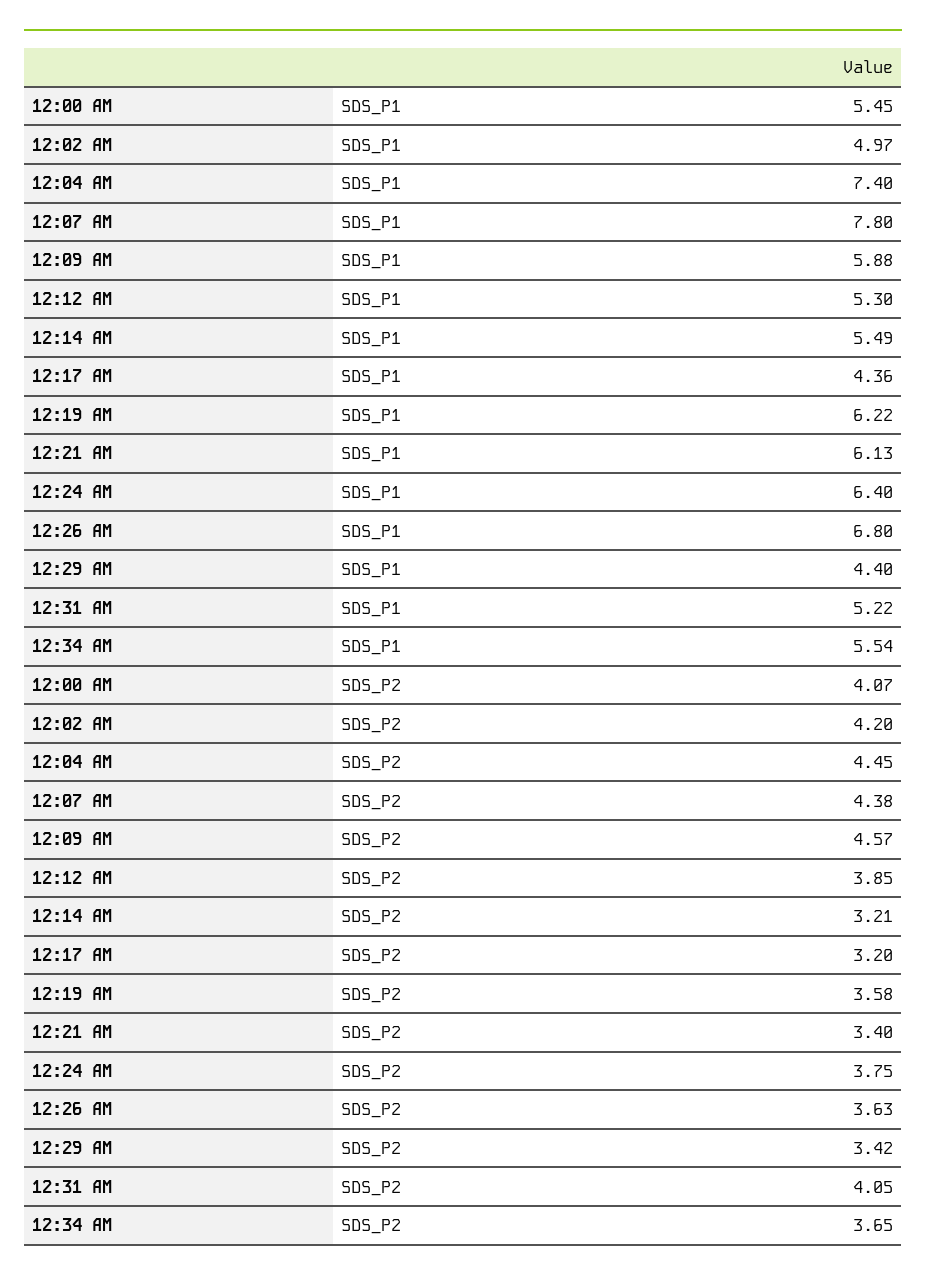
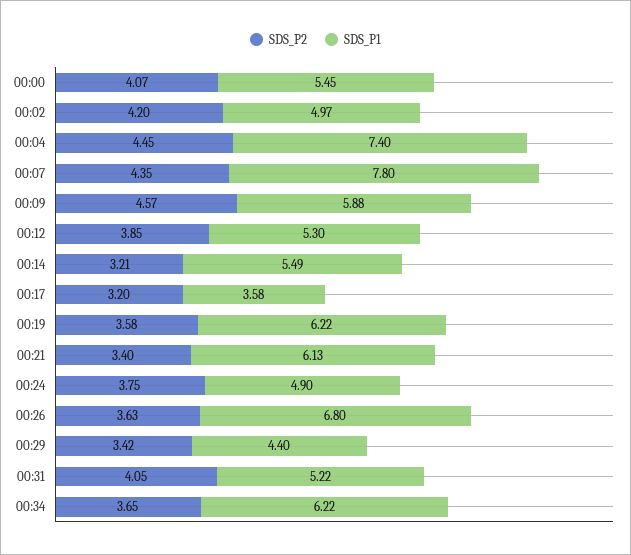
  {
    "SDS_P1": {
      "12:00 AM": 5.45,
      "12:02 AM": 4.97,
      "12:04 AM": 7.4,
      "12:07 AM": 7.8,
      "12:09 AM": 5.88,
      "12:12 AM": 5.3,
      "12:14 AM": 5.49,
-     "12:17 AM": 4.36,
+     "12:17 AM": 3.58,
      "12:19 AM": 6.22,
      "12:21 AM": 6.13,
-     "12:24 AM": 6.4,
+     "12:24 AM": 4.9,
      "12:26 AM": 6.8,
      "12:29 AM": 4.4,
      "12:31 AM": 5.22,
-     "12:34 AM": 5.54
+     "12:34 AM": 6.22
    },
    "SDS_P2": {
      "12:00 AM": 4.07,
      "12:02 AM": 4.2,
      "12:04 AM": 4.45,
-     "12:07 AM": 4.38,
+     "12:07 AM": 4.35,
      "12:09 AM": 4.57,
      "12:12 AM": 3.85,
      "12:14 AM": 3.21,
      "12:17 AM": 3.2,
      "12:19 AM": 3.58,
      "12:21 AM": 3.4,
      "12:24 AM": 3.75,
      "12:26 AM": 3.63,
      "12:29 AM": 3.42,
      "12:31 AM": 4.05,
      "12:34 AM": 3.65
    }
  }

